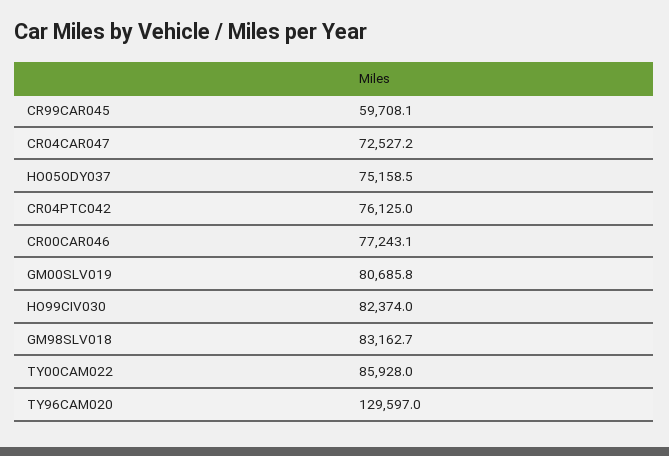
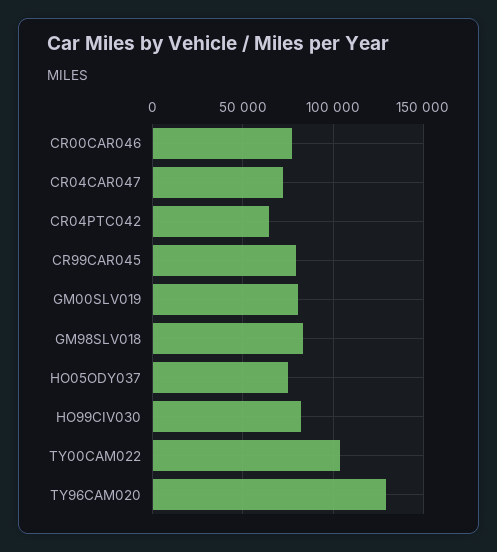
  {
-   "CR99CAR045": 59708.1,
+   "CR99CAR045": 80000,
    "CR04CAR047": 72527.2,
    "HO05ODY037": 75158.5,
-   "CR04PTC042": 76125,
+   "CR04PTC042": 65000,
    "CR00CAR046": 77243.1,
    "GM00SLV019": 80685.8,
    "HO99CIV030": 82374,
    "GM98SLV018": 83162.7,
-   "TY00CAM022": 85928,
+   "TY00CAM022": 105000,
    "TY96CAM020": 129597
  }

